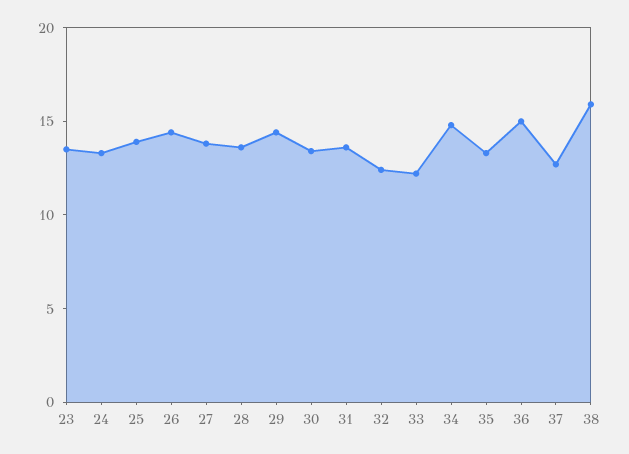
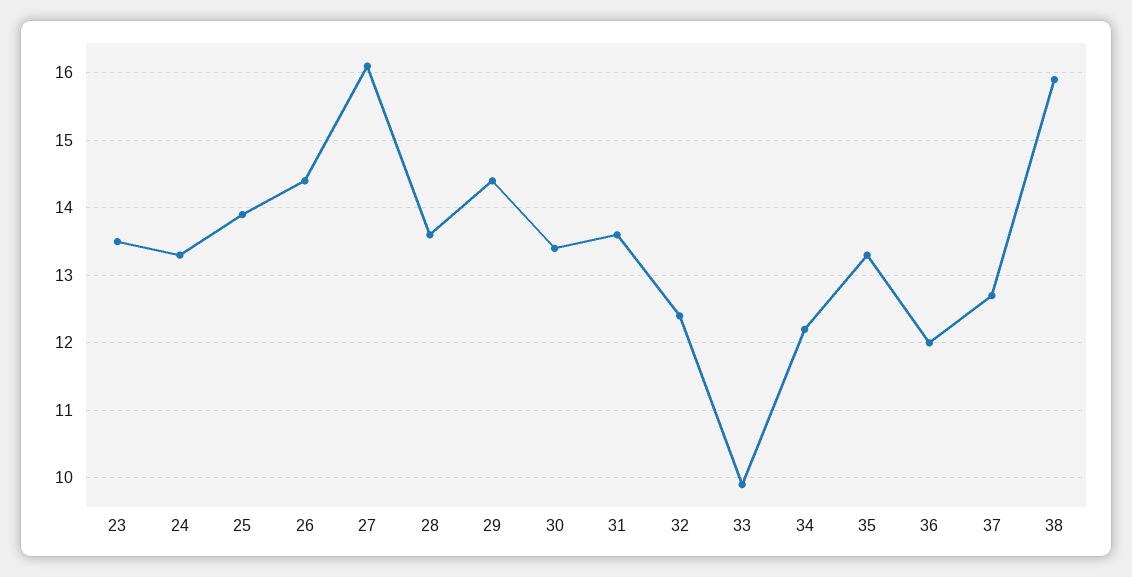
  {
    "23": 13.5,
    "24": 13.3,
    "25": 13.9,
    "26": 14.4,
-   "27": 14,
+   "27": 16.1,
    "28": 13.6,
    "29": 14.4,
    "30": 13.4,
    "31": 13.6,
    "32": 12.4,
-   "33": 12,
+   "33": 9.9,
-   "34": 15,
+   "34": 12.2,
    "35": 13.3,
-   "36": 15,
+   "36": 12,
    "37": 12.7,
    "38": 15.9
  }

